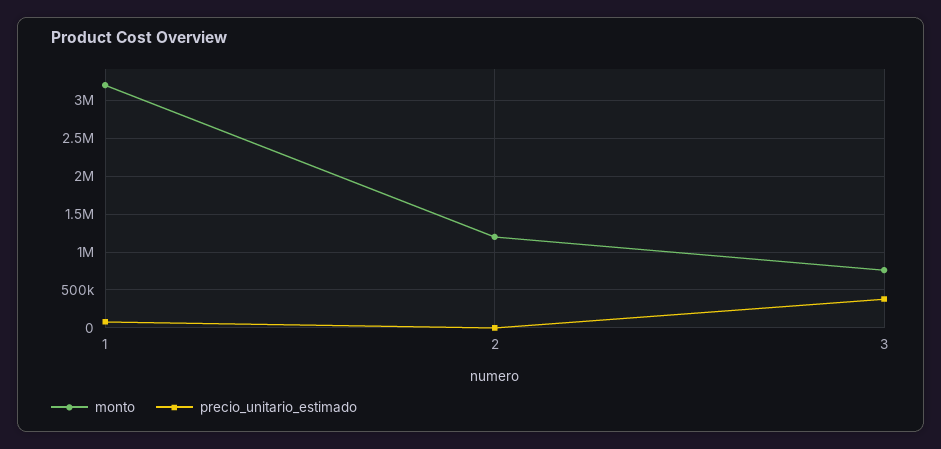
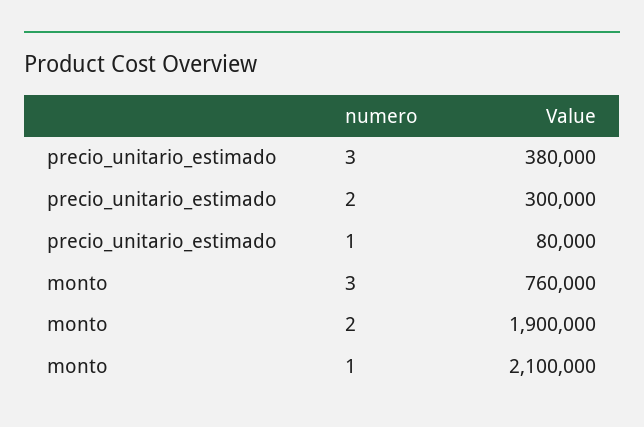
  {
    "monto": {
-     "1": 3200000,
+     "1": 2100000,
-     "2": 1200000,
+     "2": 1900000,
      "3": 760000
    },
    "precio_unitario_estimado": {
      "1": 80000,
-     "2": 0,
+     "2": 300000,
      "3": 380000
    }
  }

